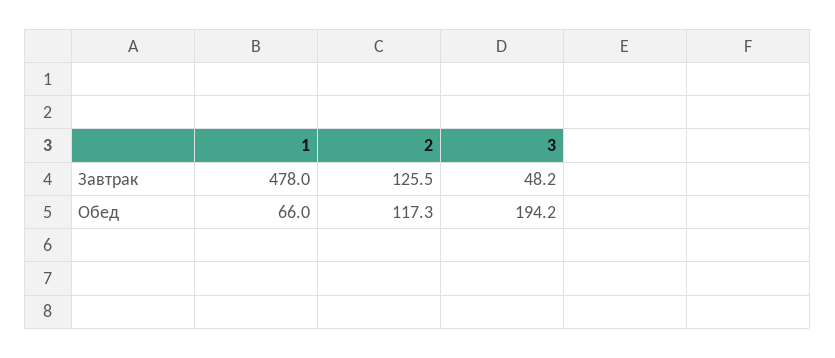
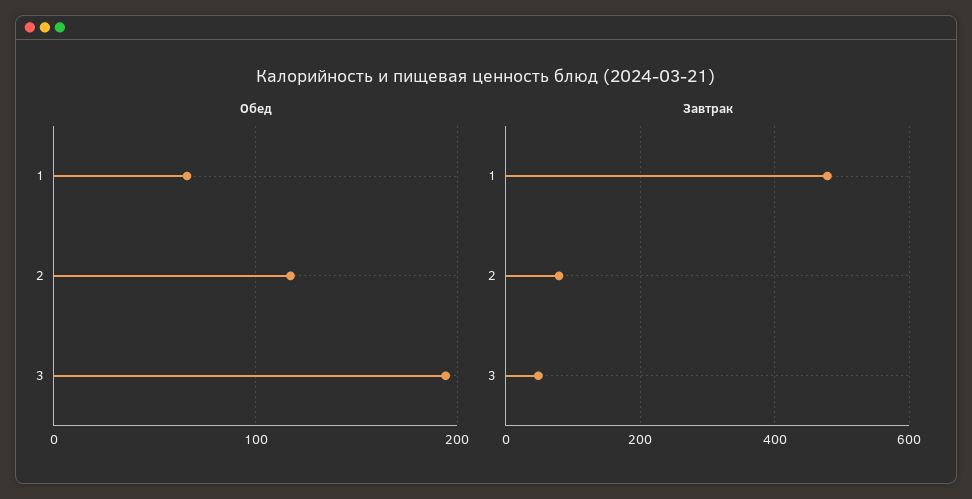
  {
    "Завтрак": {
      "1": 478,
-     "2": 125.5,
+     "2": 80,
      "3": 48.2
    },
    "Обед": {
      "1": 66,
      "2": 117.3,
      "3": 194.2
    }
  }

